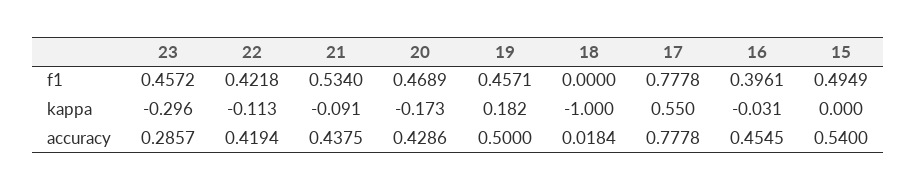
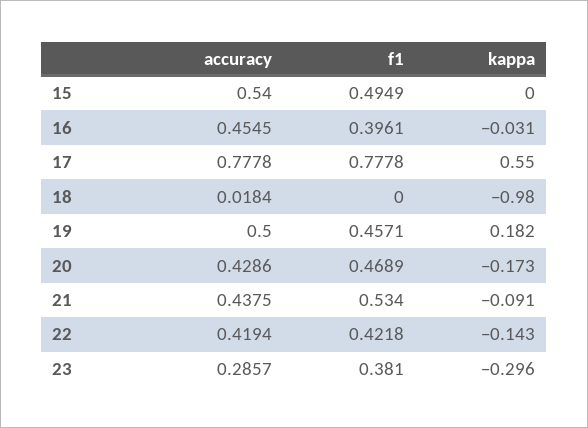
  {
    "23": {
-     "f1": 0.4572,
+     "f1": 0.381,
      "kappa": -0.296,
      "accuracy": 0.2857
    },
    "22": {
      "f1": 0.4218,
-     "kappa": -0.113,
+     "kappa": -0.143,
      "accuracy": 0.4194
    },
    "21": {
      "f1": 0.534,
      "kappa": -0.091,
      "accuracy": 0.4375
    },
    "20": {
      "f1": 0.4689,
      "kappa": -0.173,
      "accuracy": 0.4286
    },
    "19": {
      "f1": 0.4571,
      "kappa": 0.182,
      "accuracy": 0.5
    },
    "18": {
      "f1": 0,
-     "kappa": -1,
+     "kappa": -0.98,
      "accuracy": 0.0184
    },
    "17": {
      "f1": 0.7778,
      "kappa": 0.55,
      "accuracy": 0.7778
    },
    "16": {
      "f1": 0.3961,
      "kappa": -0.031,
      "accuracy": 0.4545
    },
    "15": {
      "f1": 0.4949,
      "kappa": 0,
      "accuracy": 0.54
    }
  }

